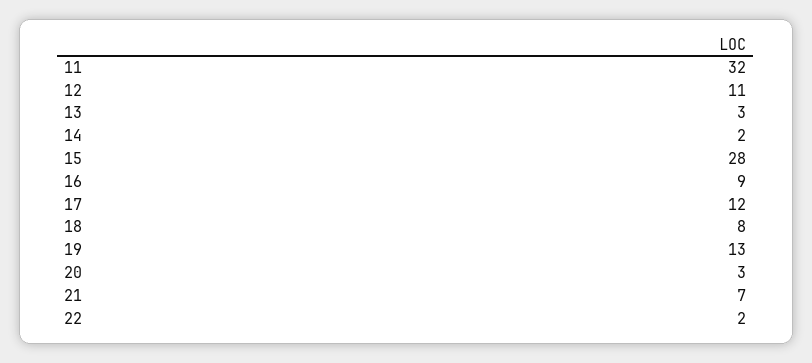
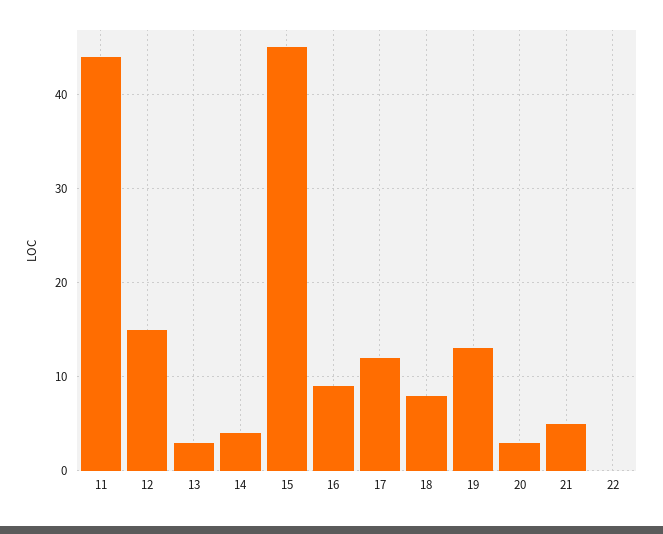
  {
-   "11": 32,
+   "11": 44,
-   "12": 11,
+   "12": 15,
    "13": 3,
-   "14": 2,
+   "14": 4,
-   "15": 28,
+   "15": 45,
    "16": 9,
    "17": 12,
    "18": 8,
    "19": 13,
    "20": 3,
-   "21": 7,
+   "21": 5,
-   "22": 2
+   "22": 0
  }

